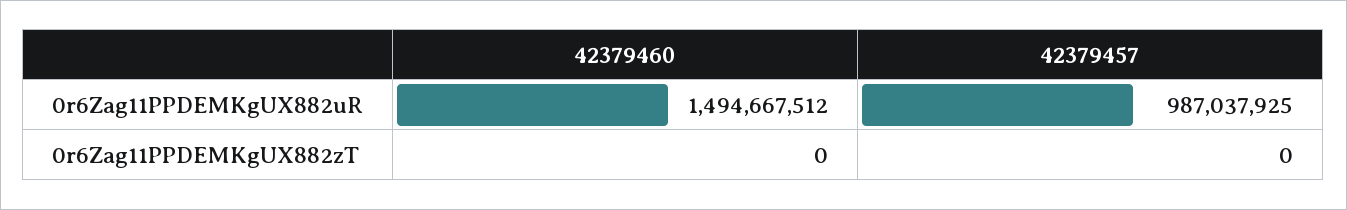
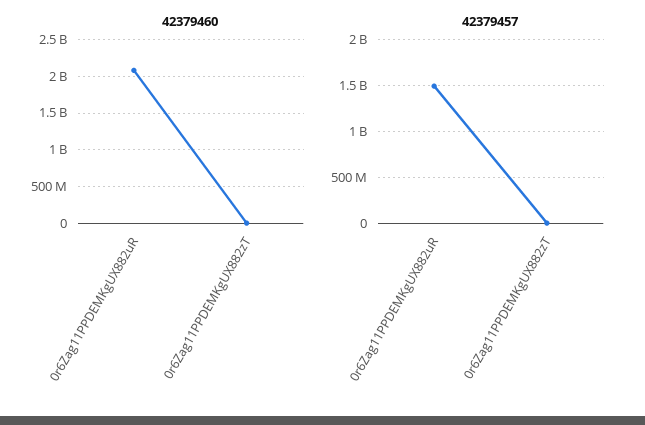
  {
    "42379460": {
-     "0r6Zag11PPDEMKgUX882uR": 1494667512,
+     "0r6Zag11PPDEMKgUX882uR": 2100000000,
      "0r6Zag11PPDEMKgUX882zT": 0
    },
    "42379457": {
-     "0r6Zag11PPDEMKgUX882uR": 987037925,
+     "0r6Zag11PPDEMKgUX882uR": 1500000000,
      "0r6Zag11PPDEMKgUX882zT": 0
    }
  }

